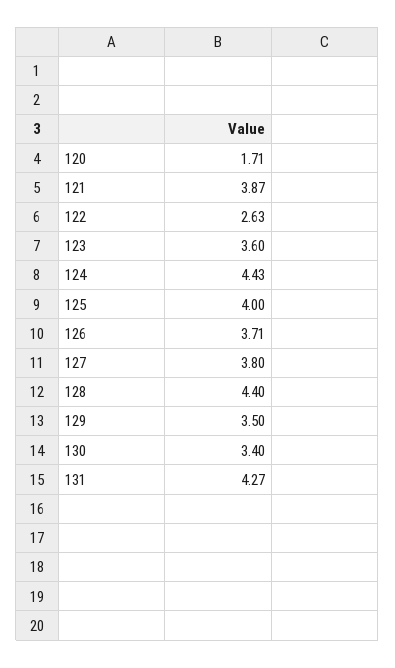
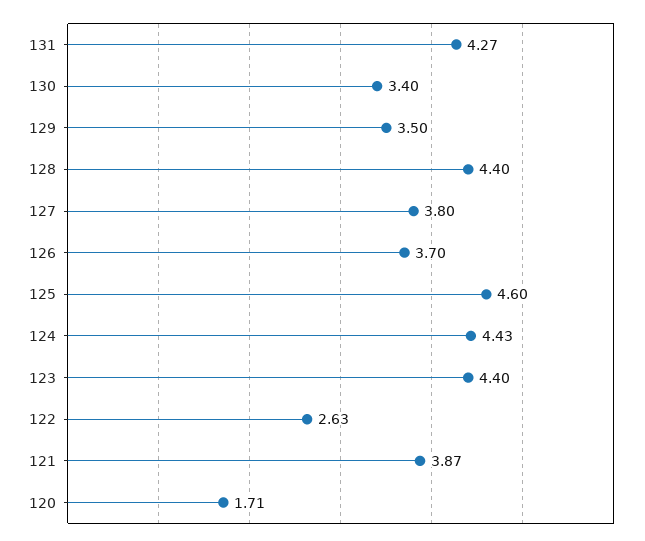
  {
    "120": 1.71,
    "121": 3.87,
    "122": 2.63,
-   "123": 3.6,
+   "123": 4.4,
    "124": 4.43,
-   "125": 4,
+   "125": 4.6,
-   "126": 3.71,
+   "126": 3.7,
    "127": 3.8,
    "128": 4.4,
    "129": 3.5,
    "130": 3.4,
    "131": 4.27
  }

